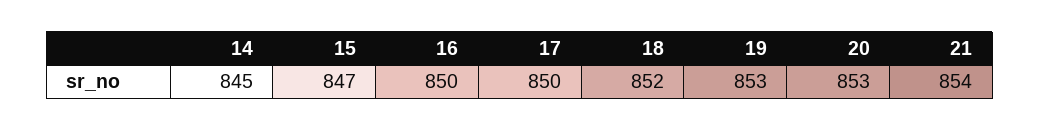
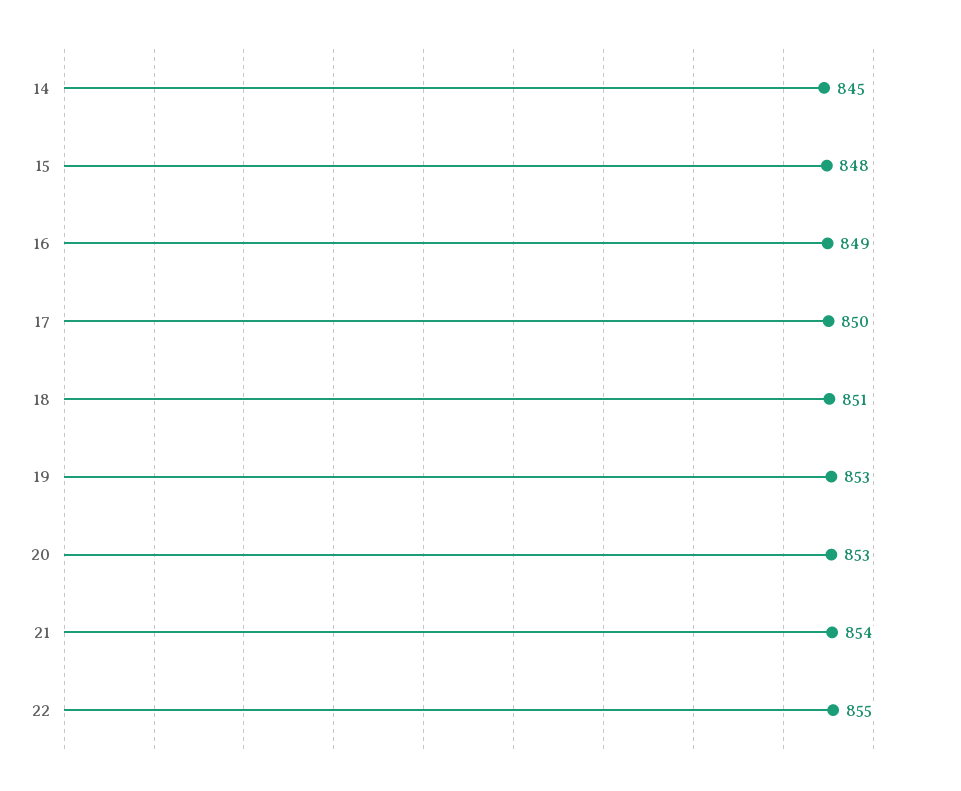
  {
    "14": 845,
-   "15": 847,
+   "15": 848,
-   "16": 850,
+   "16": 849,
    "17": 850,
-   "18": 852,
+   "18": 851,
    "19": 853,
    "20": 853,
-   "21": 854
+   "21": 854,
+   "22": 855
  }

